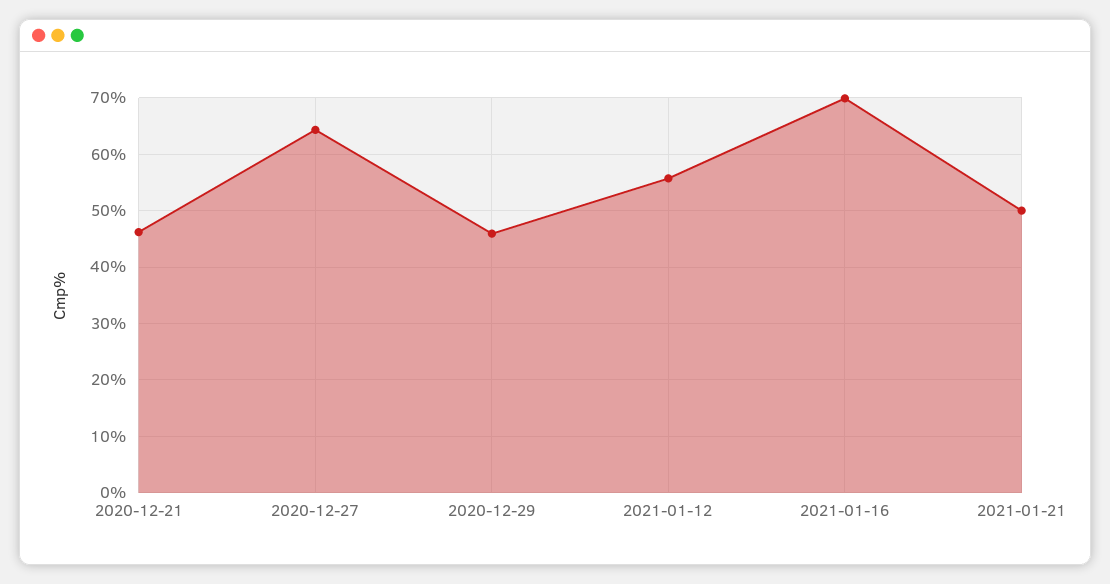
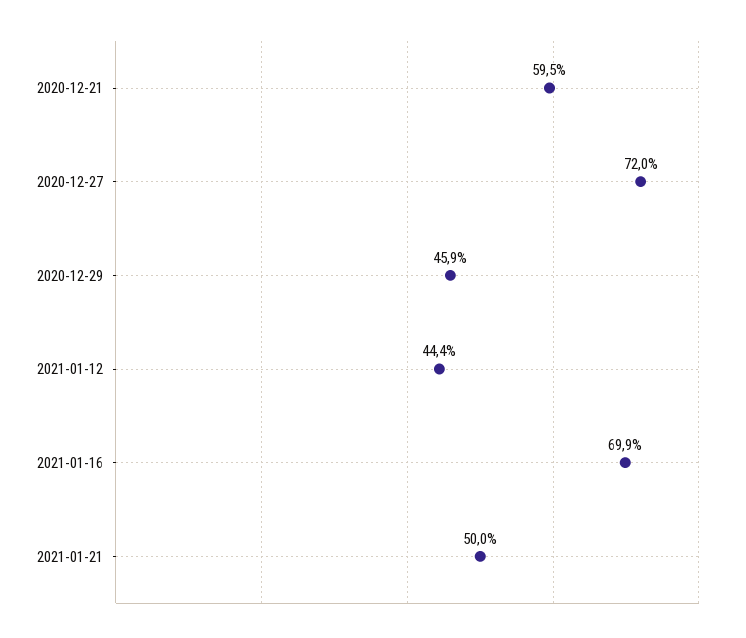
  {
-   "2020-12-21": 46,
+   "2020-12-21": 59.5,
-   "2020-12-27": 64,
+   "2020-12-27": 72,
    "2020-12-29": 45.9,
-   "2021-01-12": 56,
+   "2021-01-12": 44.4,
    "2021-01-16": 69.9,
    "2021-01-21": 50
  }

